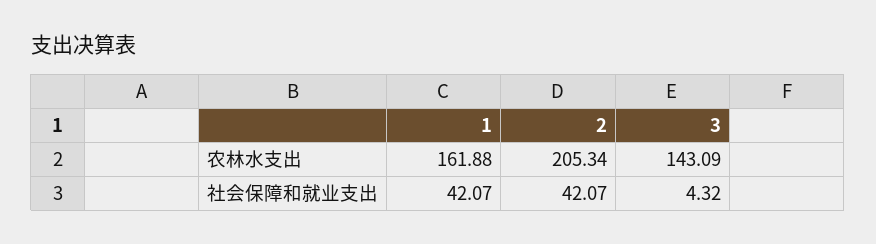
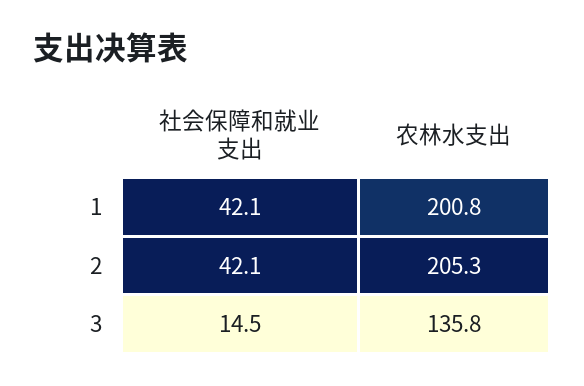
  {
    "1": {
-     "农林水支出": 161.88,
+     "农林水支出": 200.8,
      "社会保障和就业支出": 42.07
    },
    "2": {
      "农林水支出": 205.34,
      "社会保障和就业支出": 42.07
    },
    "3": {
-     "农林水支出": 143.09,
+     "农林水支出": 135.8,
-     "社会保障和就业支出": 4.32
+     "社会保障和就业支出": 14.5
    }
  }

